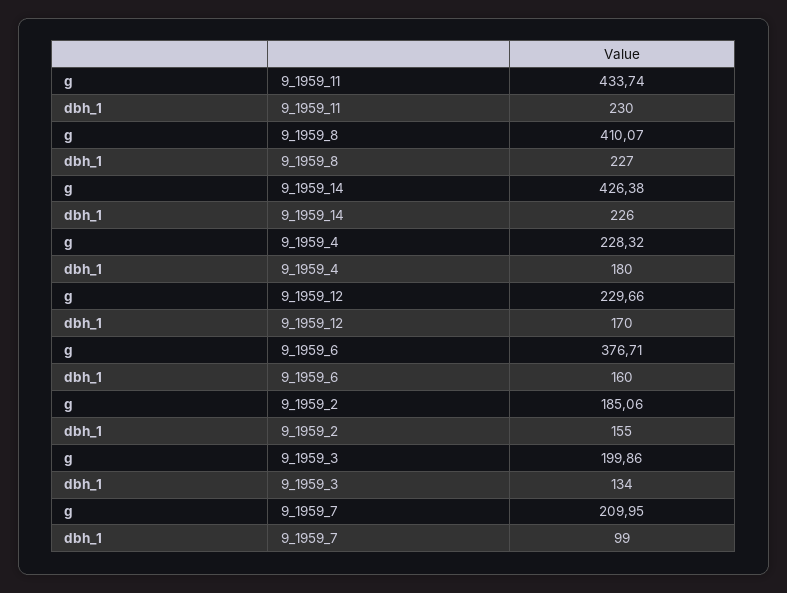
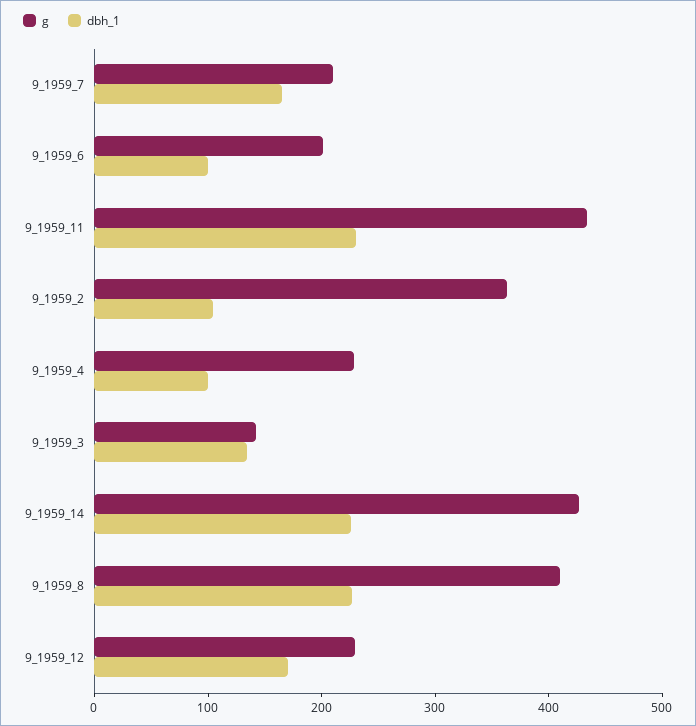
  {
    "g": {
      "9_1959_11": 433.74,
      "9_1959_8": 410.07,
      "9_1959_14": 426.38,
      "9_1959_4": 228.32,
      "9_1959_12": 229.66,
-     "9_1959_6": 376.71,
+     "9_1959_6": 200,
-     "9_1959_2": 185.06,
+     "9_1959_2": 360,
-     "9_1959_3": 199.86,
+     "9_1959_3": 140,
      "9_1959_7": 209.95
    },
    "dbh_1": {
      "9_1959_11": 230,
      "9_1959_8": 227,
      "9_1959_14": 226,
-     "9_1959_4": 180,
+     "9_1959_4": 100,
      "9_1959_12": 170,
-     "9_1959_6": 160,
+     "9_1959_6": 100,
-     "9_1959_2": 155,
+     "9_1959_2": 100,
      "9_1959_3": 134,
-     "9_1959_7": 99
+     "9_1959_7": 160
    }
  }

